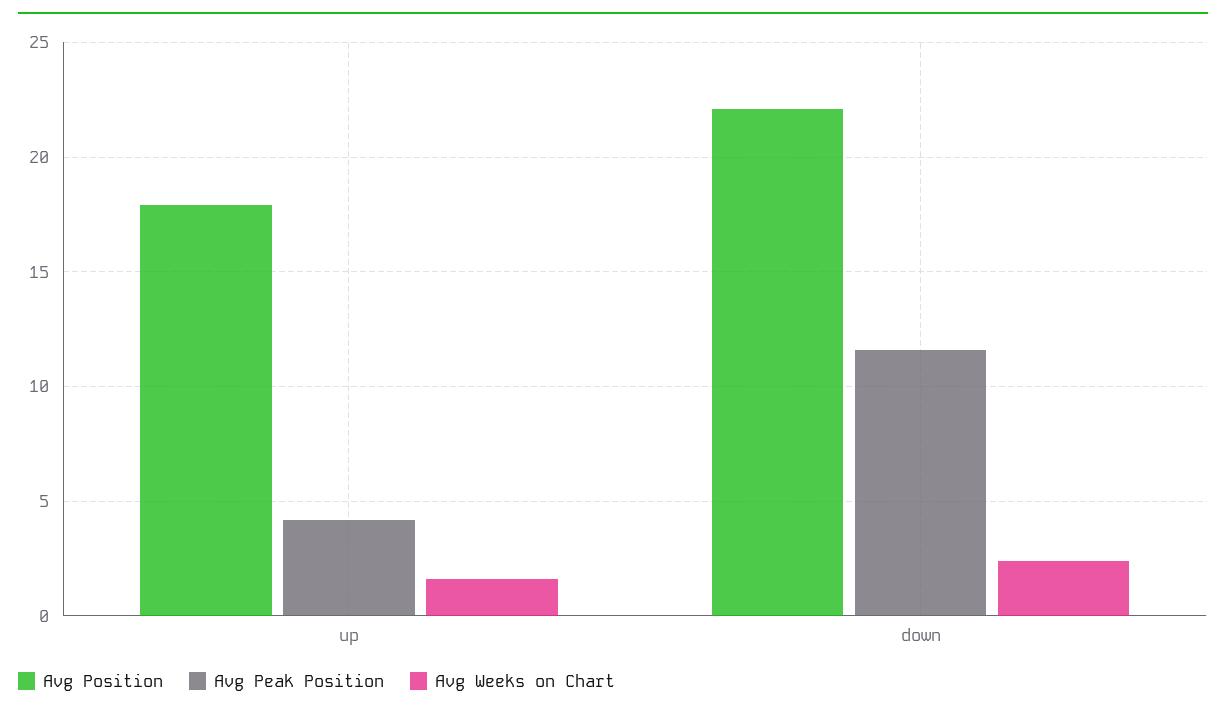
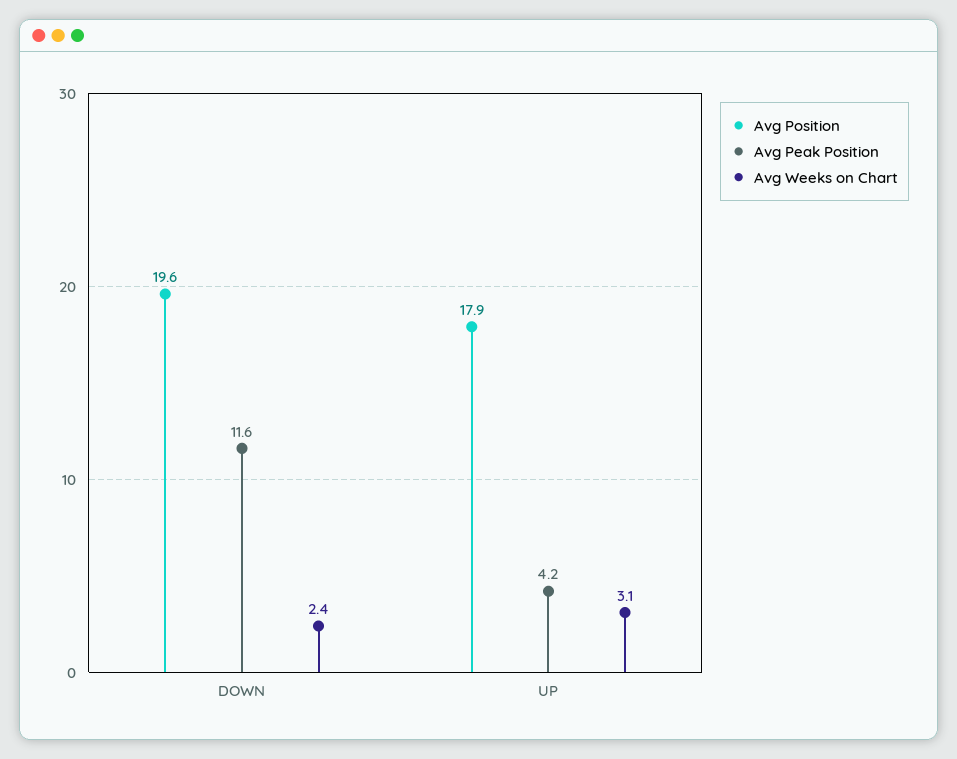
  {
    "Avg Position": {
      "up": 17.9,
-     "down": 22
+     "down": 19.6
    },
    "Avg Peak Position": {
      "up": 4.2,
      "down": 11.6
    },
    "Avg Weeks on Chart": {
-     "up": 1.5,
+     "up": 3.1,
      "down": 2.4
    }
  }

